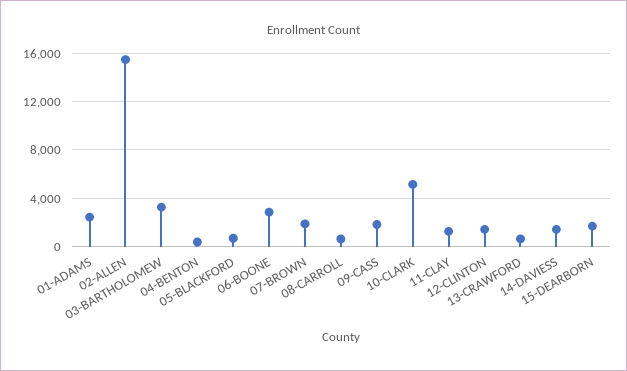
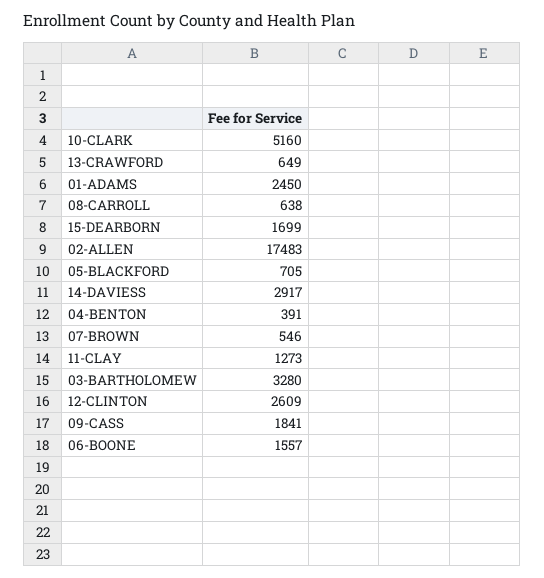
  {
    "01-ADAMS": 2450,
-   "02-ALLEN": 15500,
+   "02-ALLEN": 17483,
    "03-BARTHOLOMEW": 3280,
    "04-BENTON": 391,
    "05-BLACKFORD": 705,
-   "06-BOONE": 3000,
+   "06-BOONE": 1557,
-   "07-BROWN": 2000,
+   "07-BROWN": 546,
    "08-CARROLL": 638,
    "09-CASS": 1841,
    "10-CLARK": 5160,
    "11-CLAY": 1273,
-   "12-CLINTON": 1500,
+   "12-CLINTON": 2609,
    "13-CRAWFORD": 649,
-   "14-DAVIESS": 1500,
+   "14-DAVIESS": 2917,
    "15-DEARBORN": 1699
  }

